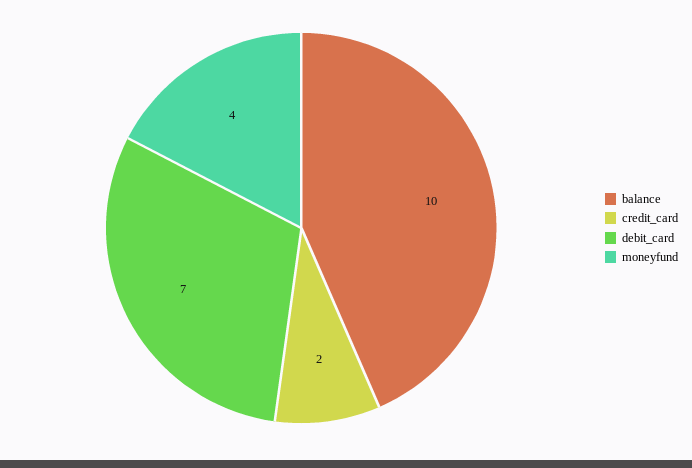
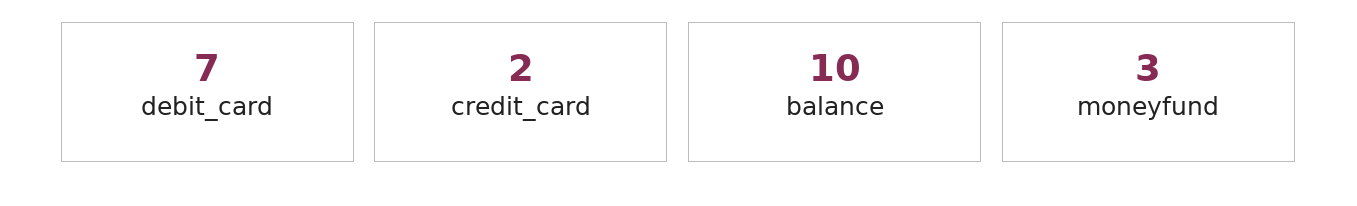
  {
    "balance": 10,
    "credit_card": 2,
    "debit_card": 7,
-   "moneyfund": 4
+   "moneyfund": 3
  }

